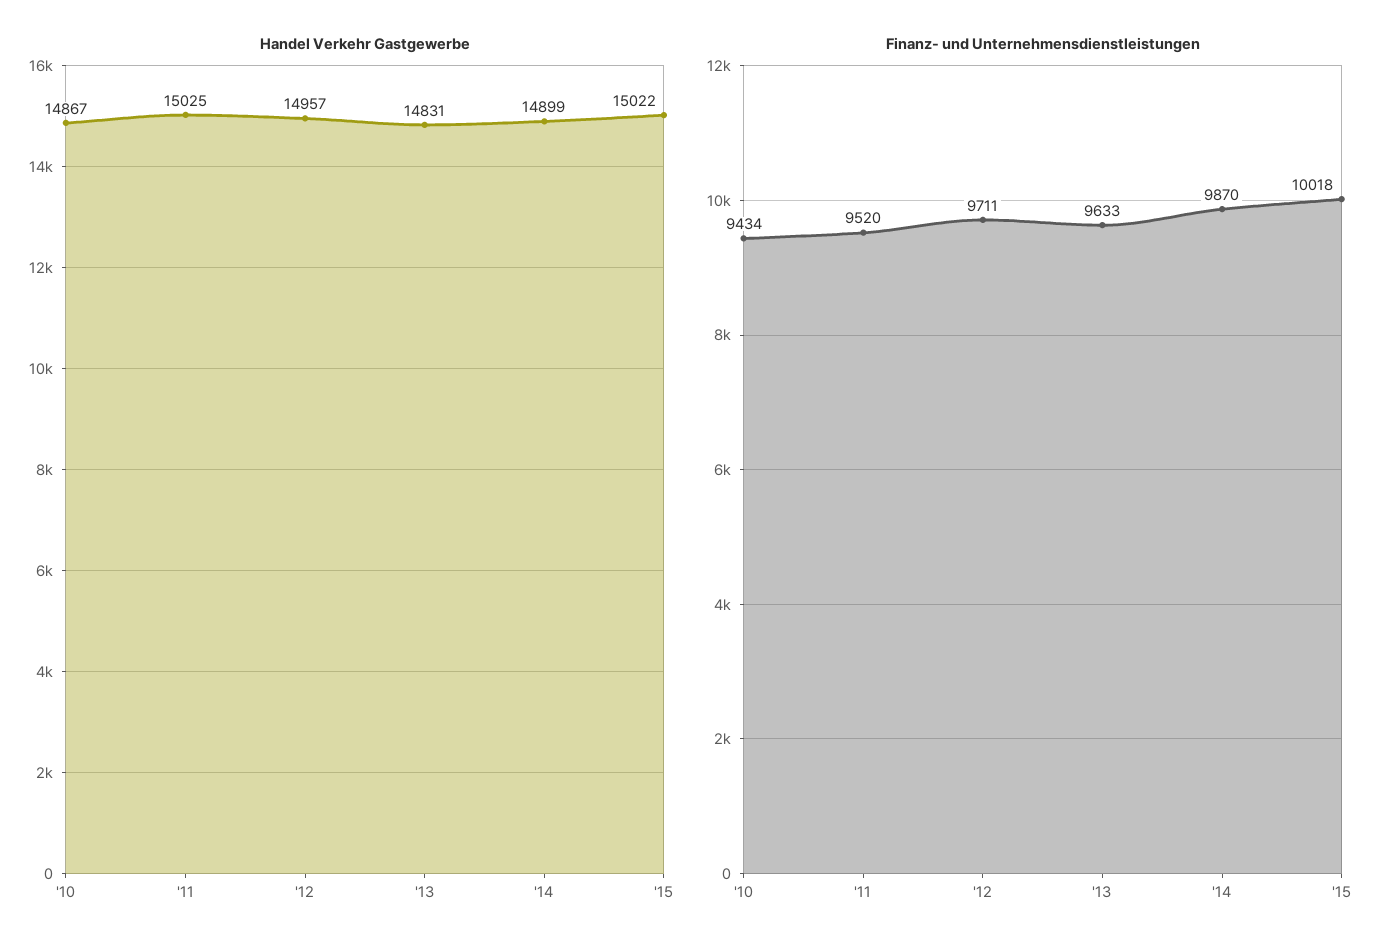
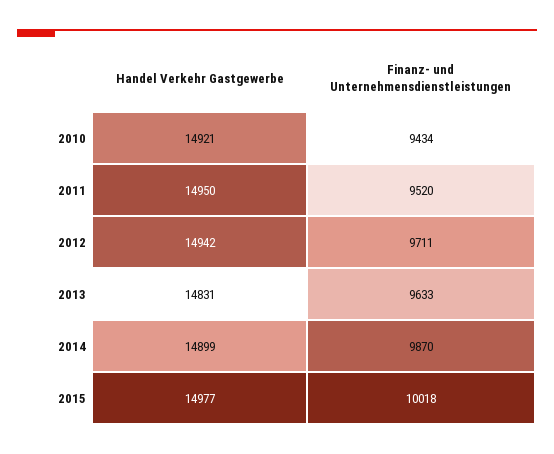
  {
    "Handel Verkehr Gastgewerbe": {
-     "'10": 14867,
+     "'10": 14921,
-     "'11": 15025,
+     "'11": 14950,
-     "'12": 14957,
+     "'12": 14942,
      "'13": 14831,
      "'14": 14899,
-     "'15": 15022
+     "'15": 14977
    },
    "Finanz- und Unternehmensdienstleistungen": {
      "'10": 9434,
      "'11": 9520,
      "'12": 9711,
      "'13": 9633,
      "'14": 9870,
      "'15": 10018
    }
  }

